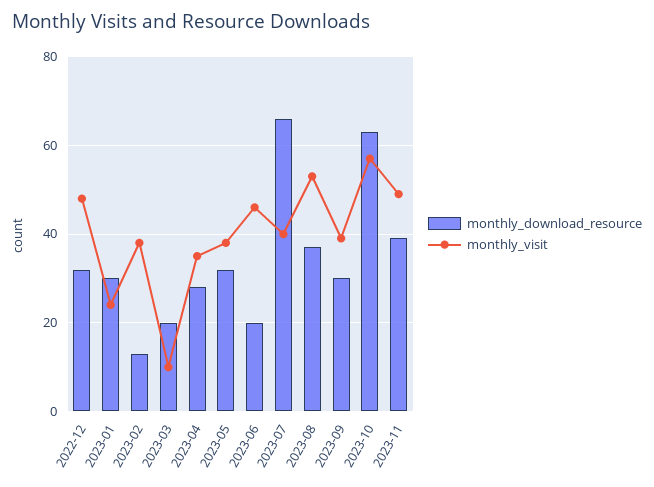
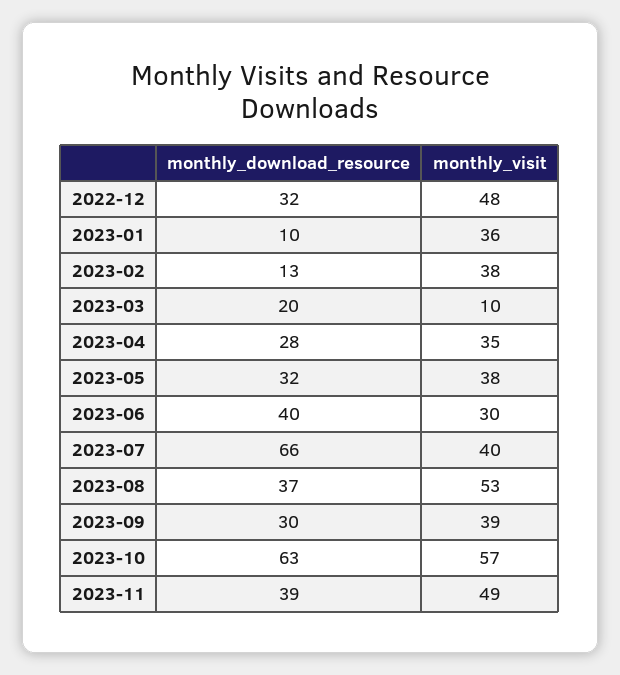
  {
    "monthly_download_resource": {
      "2022-12": 32,
-     "2023-01": 30,
+     "2023-01": 10,
      "2023-02": 13,
      "2023-03": 20,
      "2023-04": 28,
      "2023-05": 32,
-     "2023-06": 20,
+     "2023-06": 40,
      "2023-07": 66,
      "2023-08": 37,
      "2023-09": 30,
      "2023-10": 63,
      "2023-11": 39
    },
    "monthly_visit": {
      "2022-12": 48,
-     "2023-01": 25,
+     "2023-01": 36,
      "2023-02": 38,
      "2023-03": 10,
      "2023-04": 35,
      "2023-05": 38,
-     "2023-06": 45,
+     "2023-06": 30,
      "2023-07": 40,
      "2023-08": 53,
      "2023-09": 39,
      "2023-10": 57,
      "2023-11": 49
    }
  }

